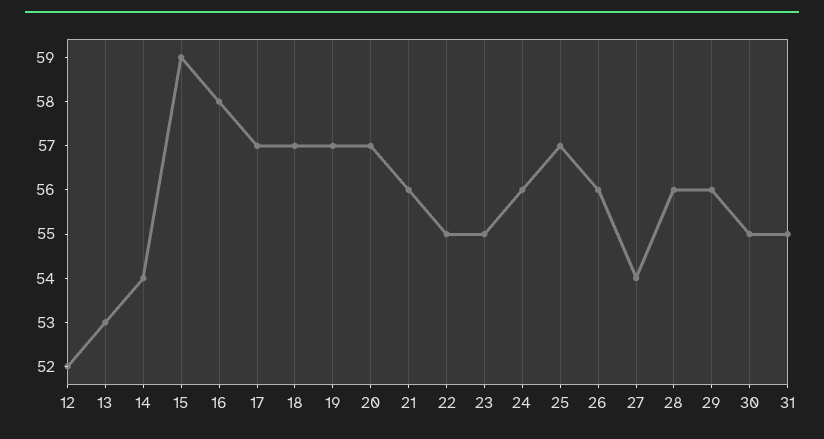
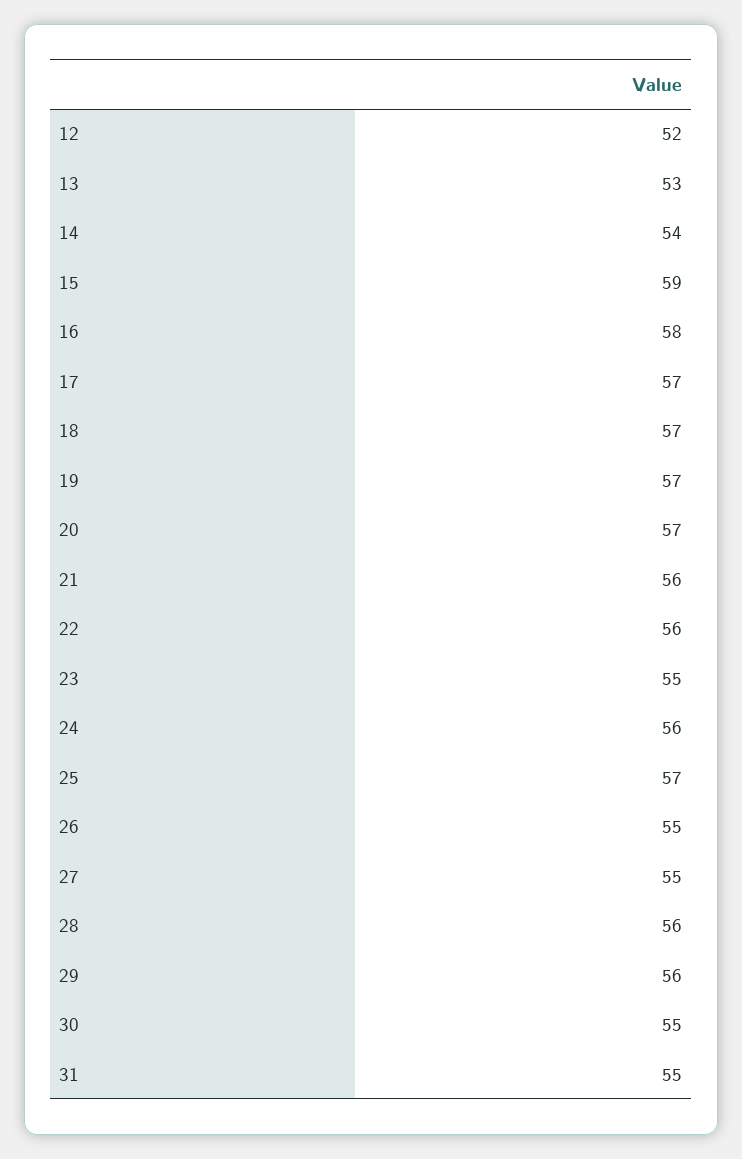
  {
    "12": 52,
    "13": 53,
    "14": 54,
    "15": 59,
    "16": 58,
    "17": 57,
    "18": 57,
    "19": 57,
    "20": 57,
    "21": 56,
-   "22": 55,
+   "22": 56,
    "23": 55,
    "24": 56,
    "25": 57,
-   "26": 56,
+   "26": 55,
-   "27": 54,
+   "27": 55,
    "28": 56,
    "29": 56,
    "30": 55,
    "31": 55
  }

